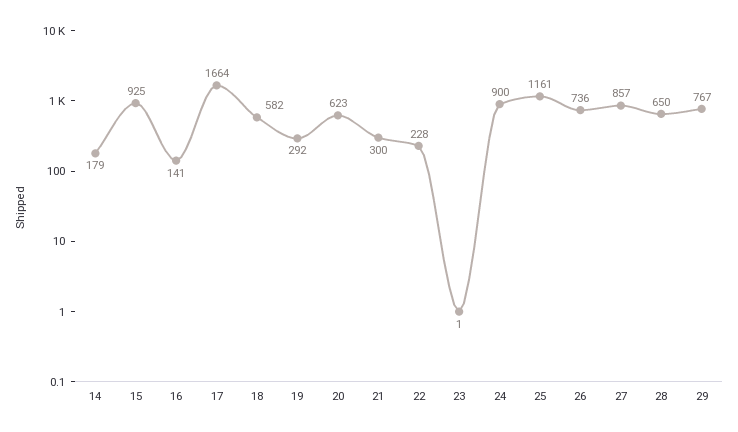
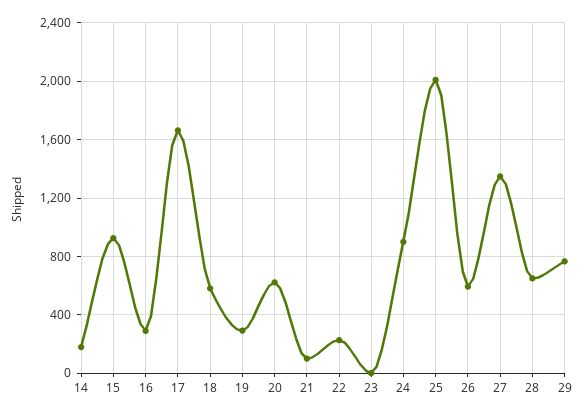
  {
    "14": 179,
    "15": 925,
-   "16": 141,
+   "16": 300,
    "17": 1664,
    "18": 582,
    "19": 292,
    "20": 623,
-   "21": 300,
+   "21": 100,
    "22": 228,
    "23": 1,
    "24": 900,
-   "25": 1161,
+   "25": 2000,
-   "26": 736,
+   "26": 600,
-   "27": 857,
+   "27": 1350,
    "28": 650,
    "29": 767
  }

